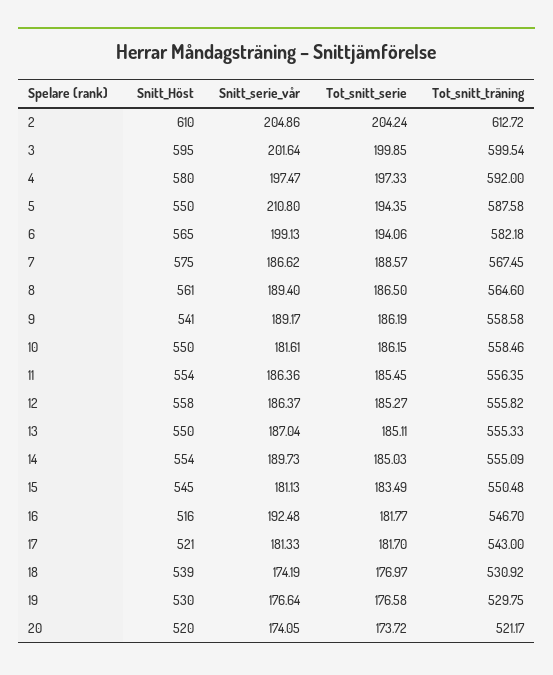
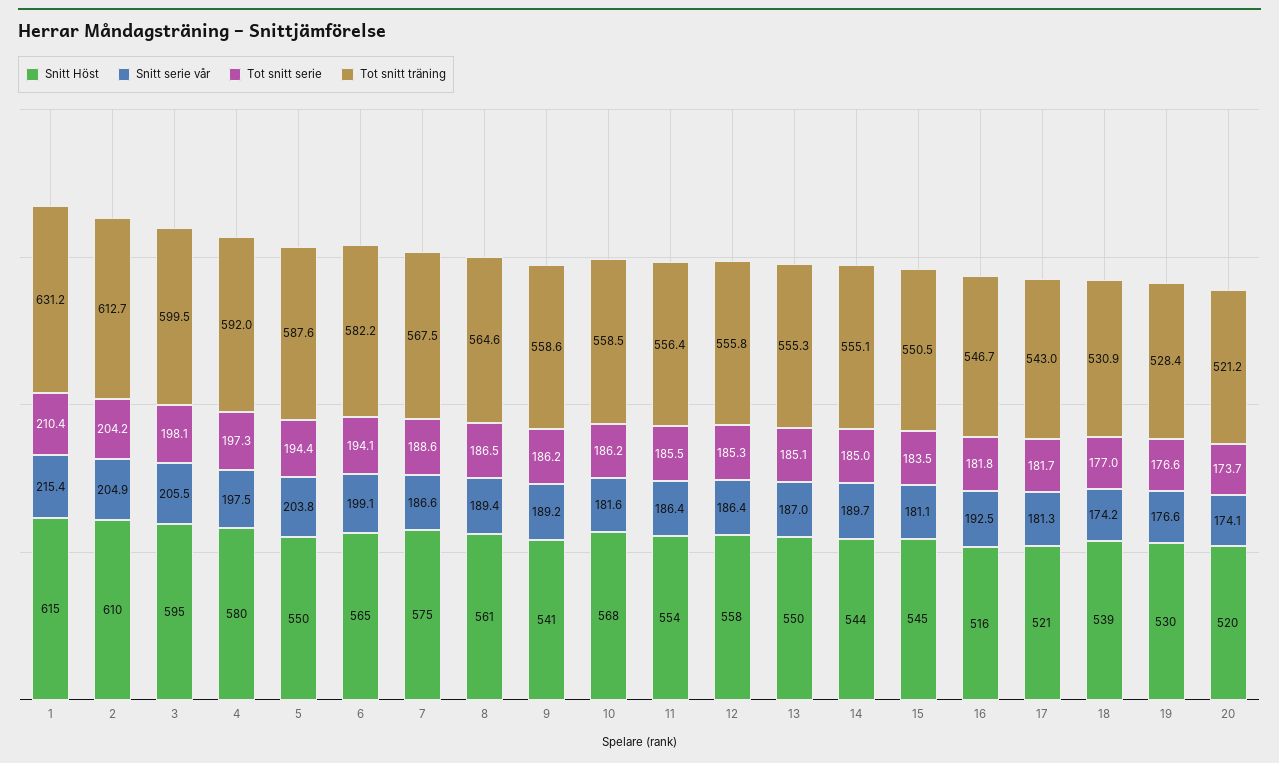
  {
    "Snitt_Höst": {
      "2": 610,
      "3": 595,
      "4": 580,
      "5": 550,
      "6": 565,
      "7": 575,
      "8": 561,
      "9": 541,
-     "10": 550,
+     "10": 568,
      "11": 554,
      "12": 558,
      "13": 550,
-     "14": 554,
+     "14": 544,
      "15": 545,
      "16": 516,
      "17": 521,
      "18": 539,
      "19": 530,
-     "20": 520
+     "20": 520,
+     "1": 615
    },
    "Snitt_serie_vår": {
      "2": 204.86,
-     "3": 201.64,
+     "3": 205.5,
      "4": 197.47,
-     "5": 210.8,
+     "5": 203.8,
      "6": 199.13,
      "7": 186.62,
      "8": 189.4,
      "9": 189.17,
      "10": 181.61,
      "11": 186.36,
      "12": 186.37,
      "13": 187.04,
      "14": 189.73,
      "15": 181.13,
      "16": 192.48,
      "17": 181.33,
      "18": 174.19,
      "19": 176.64,
-     "20": 174.05
+     "20": 174.05,
+     "1": 215.4
    },
    "Tot_snitt_serie": {
      "2": 204.24,
-     "3": 199.85,
+     "3": 198.1,
      "4": 197.33,
      "5": 194.35,
      "6": 194.06,
      "7": 188.57,
      "8": 186.5,
      "9": 186.19,
      "10": 186.15,
      "11": 185.45,
      "12": 185.27,
      "13": 185.11,
      "14": 185.03,
      "15": 183.49,
      "16": 181.77,
      "17": 181.7,
      "18": 176.97,
      "19": 176.58,
-     "20": 173.72
+     "20": 173.72,
+     "1": 210.4
    },
    "Tot_snitt_träning": {
      "2": 612.72,
      "3": 599.54,
      "4": 592,
      "5": 587.58,
      "6": 582.18,
      "7": 567.45,
      "8": 564.6,
      "9": 558.58,
      "10": 558.46,
      "11": 556.35,
      "12": 555.82,
      "13": 555.33,
      "14": 555.09,
      "15": 550.48,
      "16": 546.7,
      "17": 543,
      "18": 530.92,
-     "19": 529.75,
+     "19": 528.4,
-     "20": 521.17
+     "20": 521.17,
+     "1": 631.2
    }
  }

